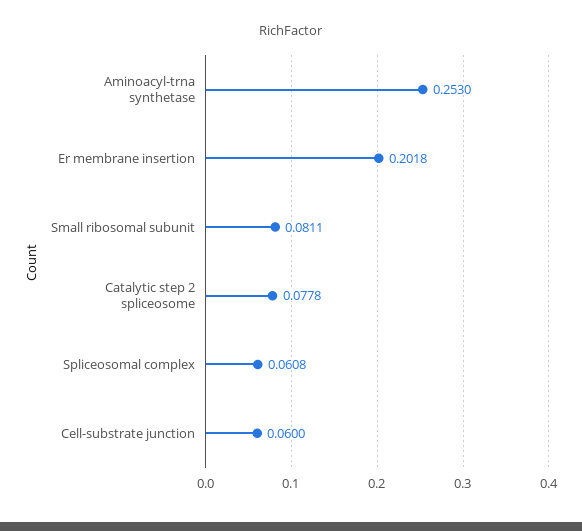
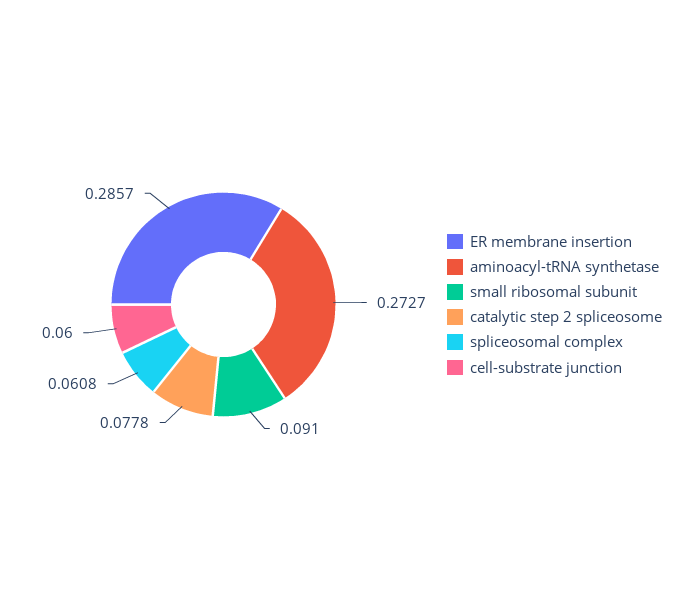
  {
-   "Aminoacyl-trna synthetase": 0.253,
+   "Aminoacyl-trna synthetase": 0.2727,
-   "Er membrane insertion": 0.2018,
+   "Er membrane insertion": 0.2857,
-   "Small ribosomal subunit": 0.0811,
+   "Small ribosomal subunit": 0.091,
    "Catalytic step 2 spliceosome": 0.0778,
    "Spliceosomal complex": 0.0608,
    "Cell-substrate junction": 0.06
  }

